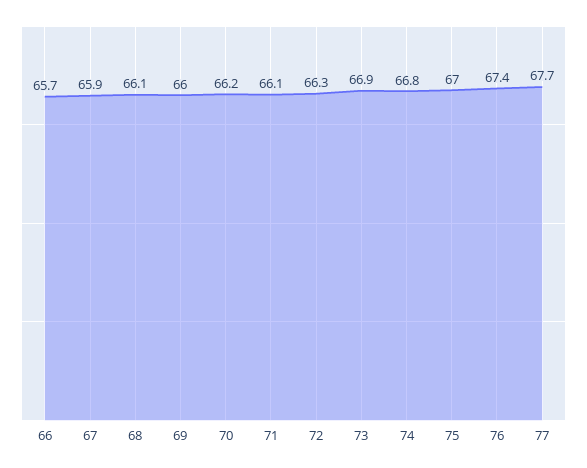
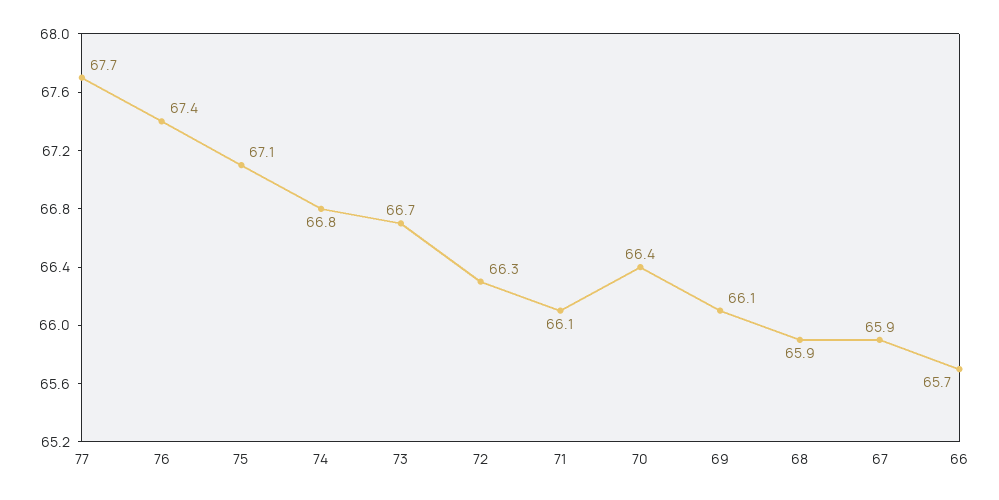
  {
    "66": 65.7,
    "67": 65.9,
-   "68": 66.1,
+   "68": 65.9,
-   "69": 66,
+   "69": 66.1,
-   "70": 66.2,
+   "70": 66.4,
    "71": 66.1,
    "72": 66.3,
-   "73": 66.9,
+   "73": 66.7,
    "74": 66.8,
-   "75": 67,
+   "75": 67.1,
    "76": 67.4,
    "77": 67.7
  }

